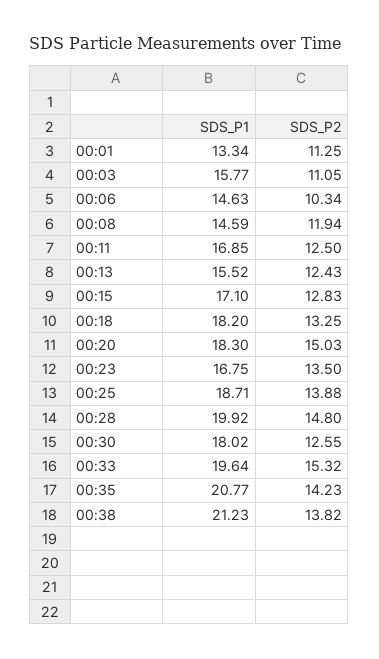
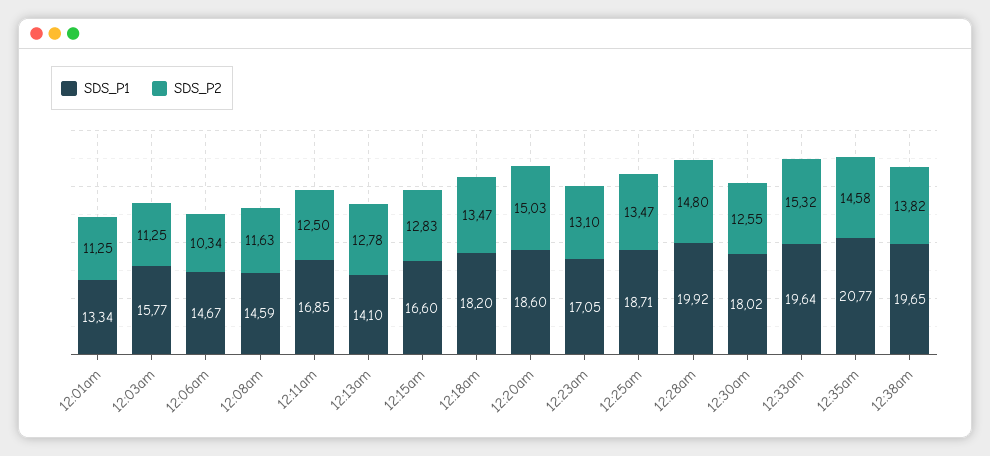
  {
    "SDS_P1": {
      "00:01": 13.34,
      "00:03": 15.77,
-     "00:06": 14.63,
+     "00:06": 14.67,
      "00:08": 14.59,
      "00:11": 16.85,
-     "00:13": 15.52,
+     "00:13": 14.1,
-     "00:15": 17.1,
+     "00:15": 16.6,
      "00:18": 18.2,
-     "00:20": 18.3,
+     "00:20": 18.6,
-     "00:23": 16.75,
+     "00:23": 17.05,
      "00:25": 18.71,
      "00:28": 19.92,
      "00:30": 18.02,
      "00:33": 19.64,
      "00:35": 20.77,
-     "00:38": 21.23
+     "00:38": 19.65
    },
    "SDS_P2": {
      "00:01": 11.25,
-     "00:03": 11.05,
+     "00:03": 11.25,
      "00:06": 10.34,
-     "00:08": 11.94,
+     "00:08": 11.63,
      "00:11": 12.5,
-     "00:13": 12.43,
+     "00:13": 12.78,
      "00:15": 12.83,
-     "00:18": 13.25,
+     "00:18": 13.47,
      "00:20": 15.03,
-     "00:23": 13.5,
+     "00:23": 13.1,
-     "00:25": 13.88,
+     "00:25": 13.47,
      "00:28": 14.8,
      "00:30": 12.55,
      "00:33": 15.32,
-     "00:35": 14.23,
+     "00:35": 14.58,
      "00:38": 13.82
    }
  }

